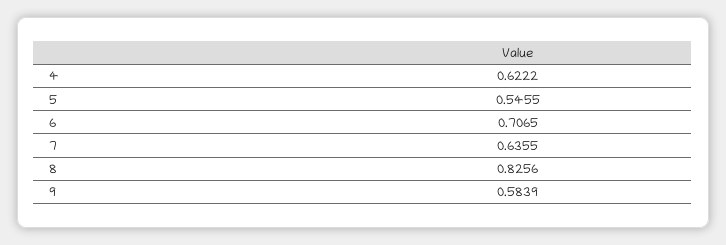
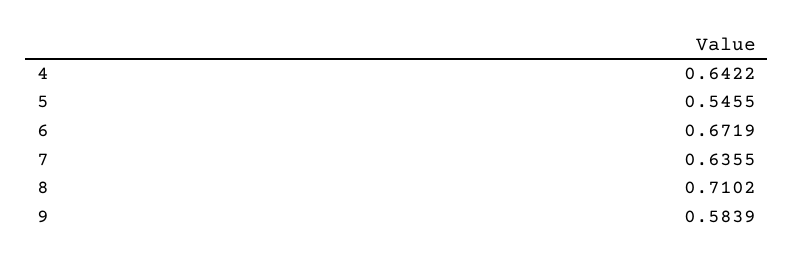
  {
-   "4": 0.6222,
+   "4": 0.6422,
    "5": 0.5455,
-   "6": 0.7065,
+   "6": 0.6719,
    "7": 0.6355,
-   "8": 0.8256,
+   "8": 0.7102,
    "9": 0.5839
  }

